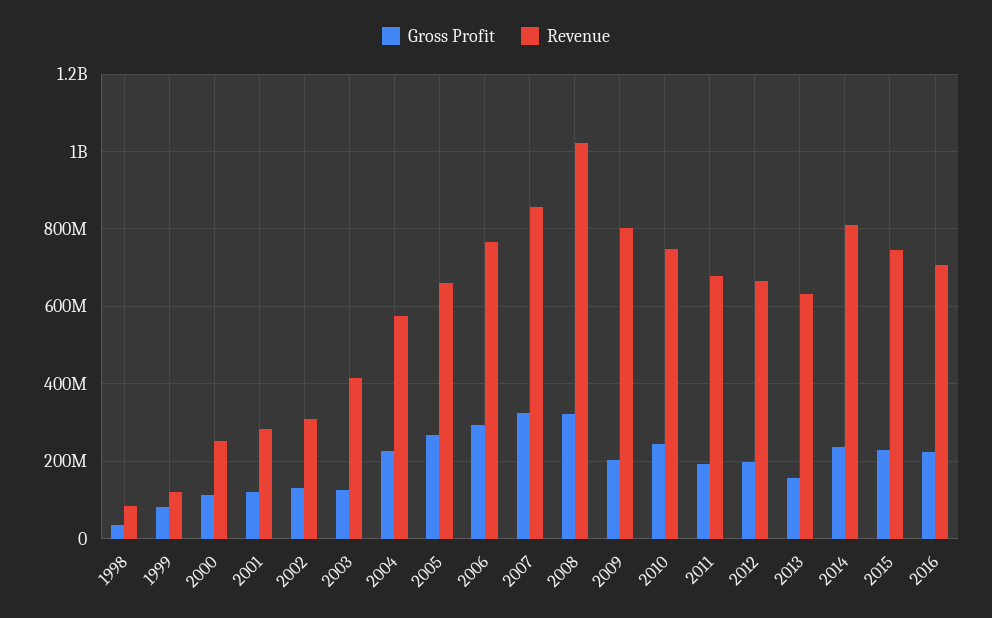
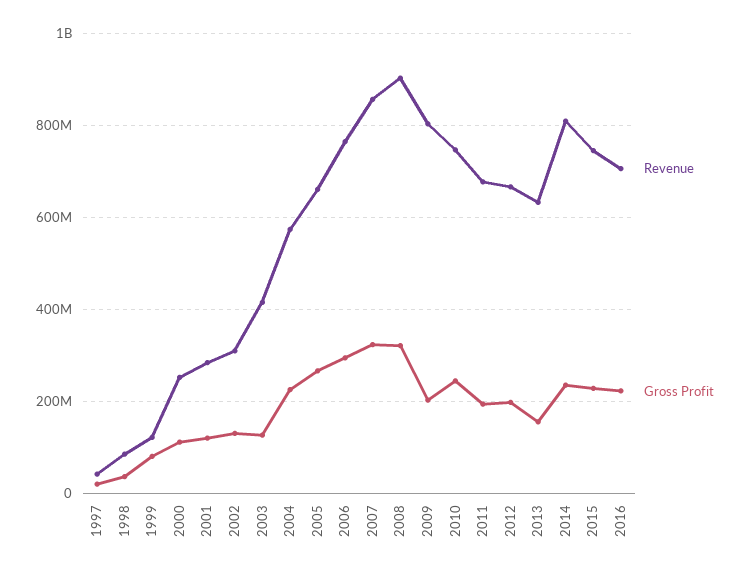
  {
    "Gross Profit": {
      "1998": 40000000,
      "1999": 80000000,
      "2000": 120000000,
      "2001": 120000000,
      "2002": 140000000,
      "2003": 120000000,
      "2004": 220000000,
      "2005": 260000000,
      "2006": 300000000,
      "2007": 320000000,
      "2008": 320000000,
      "2009": 200000000,
      "2010": 240000000,
      "2011": 200000000,
      "2012": 200000000,
      "2013": 160000000,
      "2014": 240000000,
      "2015": 220000000,
-     "2016": 220000000
+     "2016": 220000000,
+     "1997": 20000000
    },
    "Revenue": {
      "1998": 80000000,
      "1999": 120000000,
      "2000": 260000000,
      "2001": 280000000,
      "2002": 320000000,
      "2003": 420000000,
      "2004": 580000000,
      "2005": 660000000,
      "2006": 760000000,
      "2007": 860000000,
-     "2008": 1020000000,
+     "2008": 900000000,
      "2009": 800000000,
      "2010": 740000000,
      "2011": 680000000,
      "2012": 660000000,
      "2013": 640000000,
      "2014": 820000000,
      "2015": 740000000,
-     "2016": 700000000
+     "2016": 700000000,
+     "1997": 40000000
    }
  }

